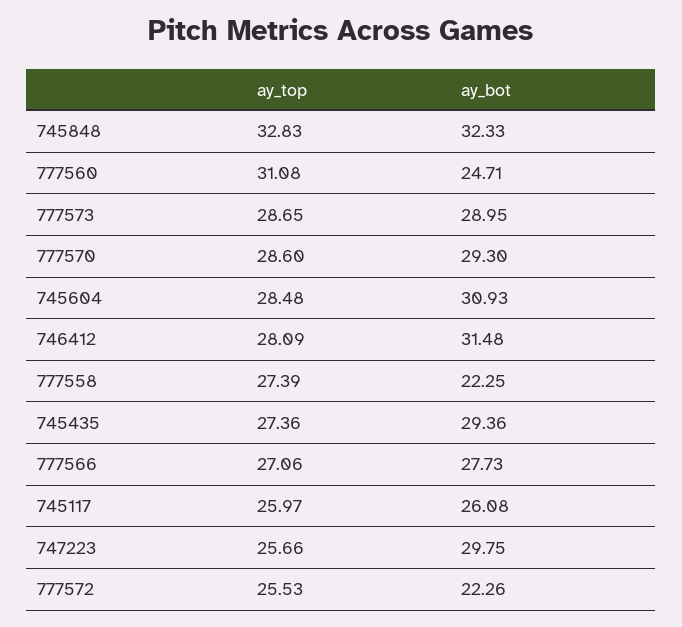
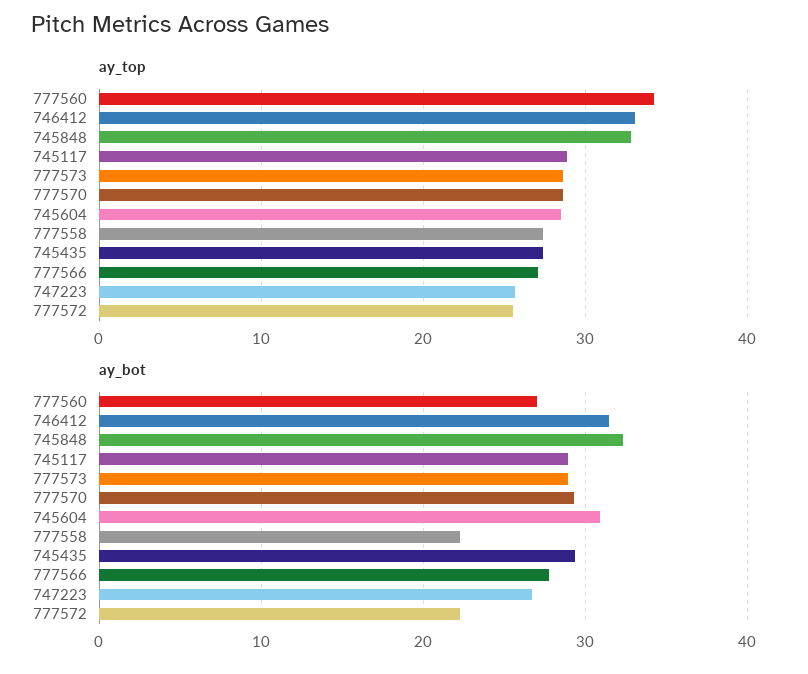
  {
    "ay_top": {
      "745848": 32.83,
-     "777560": 31.08,
+     "777560": 34,
      "777573": 28.65,
      "777570": 28.6,
      "745604": 28.48,
-     "746412": 28.09,
+     "746412": 33,
      "777558": 27.39,
      "745435": 27.36,
      "777566": 27.06,
-     "745117": 25.97,
+     "745117": 29,
      "747223": 25.66,
      "777572": 25.53
    },
    "ay_bot": {
      "745848": 32.33,
-     "777560": 24.71,
+     "777560": 27,
      "777573": 28.95,
      "777570": 29.3,
      "745604": 30.93,
      "746412": 31.48,
      "777558": 22.25,
      "745435": 29.36,
      "777566": 27.73,
-     "745117": 26.08,
+     "745117": 29,
-     "747223": 29.75,
+     "747223": 27,
      "777572": 22.26
    }
  }

